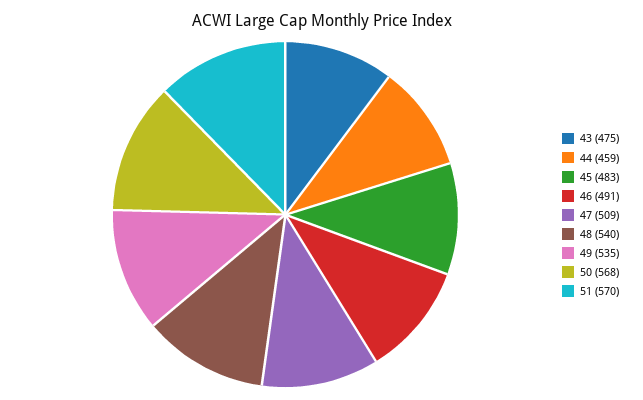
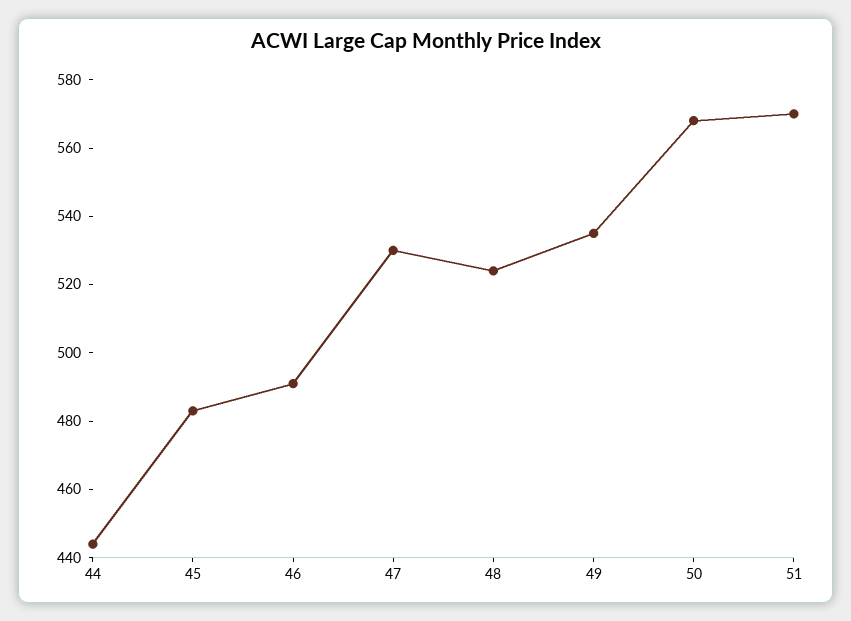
  {
-   "43": 475,
-   "44": 459,
+   "44": 445,
    "45": 483,
    "46": 491,
-   "47": 509,
+   "47": 530,
-   "48": 540,
+   "48": 525,
    "49": 535,
    "50": 568,
    "51": 570
  }

